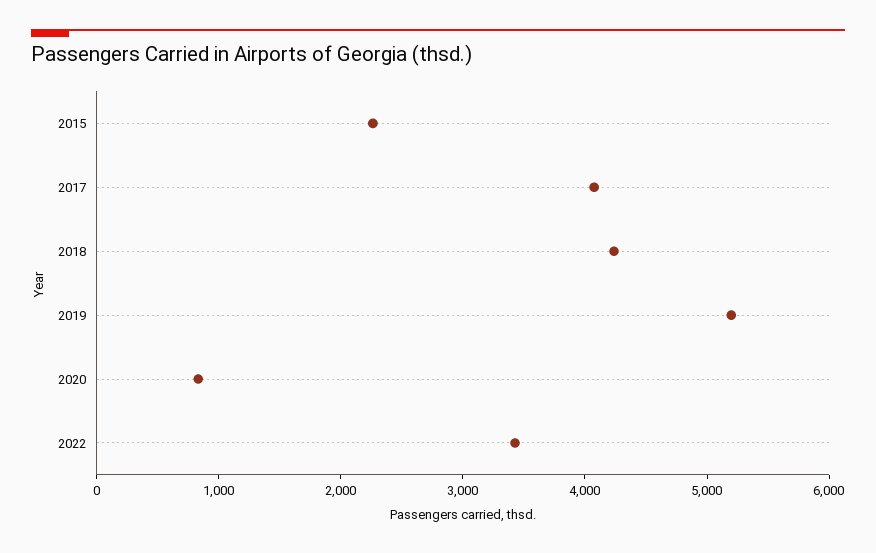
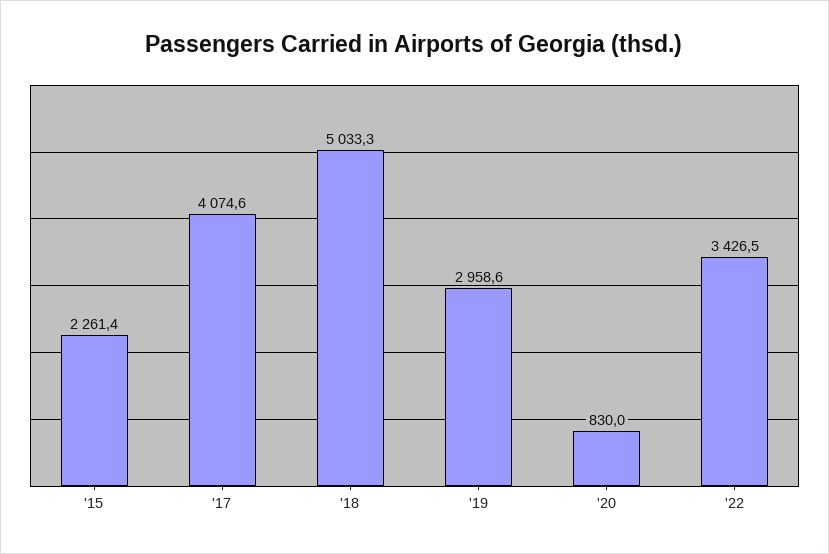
  {
    "2015": 2261.4,
    "2017": 4074.6,
-   "2018": 4200,
+   "2018": 5033.3,
-   "2019": 5200,
+   "2019": 2958.6,
    "2020": 830,
    "2022": 3426.5
  }

